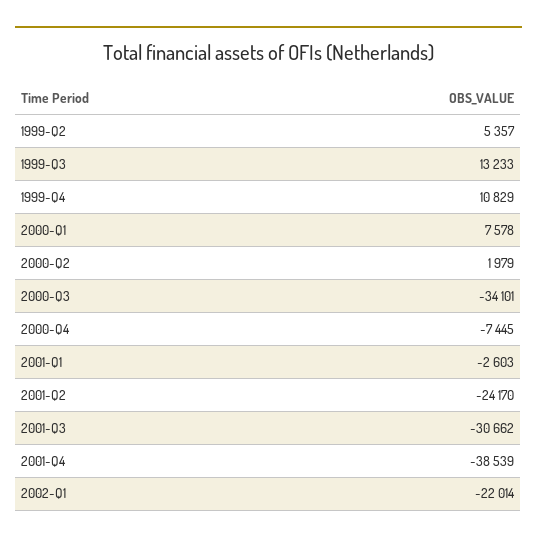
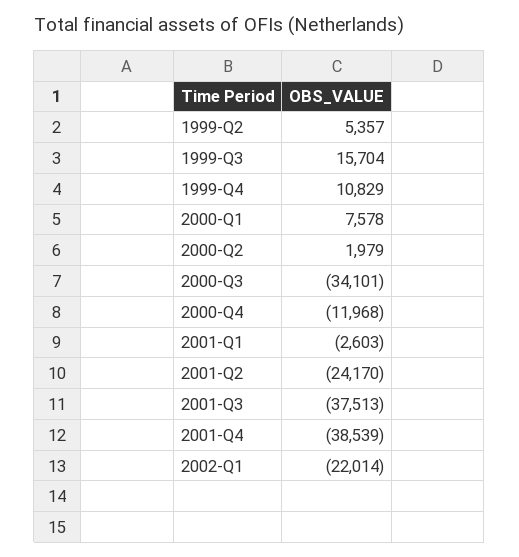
  {
    "1999-Q2": 5357,
-   "1999-Q3": 13233,
+   "1999-Q3": 15704,
    "1999-Q4": 10829,
    "2000-Q1": 7578,
    "2000-Q2": 1979,
    "2000-Q3": -34101,
-   "2000-Q4": -7445,
+   "2000-Q4": -11968,
    "2001-Q1": -2603,
    "2001-Q2": -24170,
-   "2001-Q3": -30662,
+   "2001-Q3": -37513,
    "2001-Q4": -38539,
    "2002-Q1": -22014
  }

